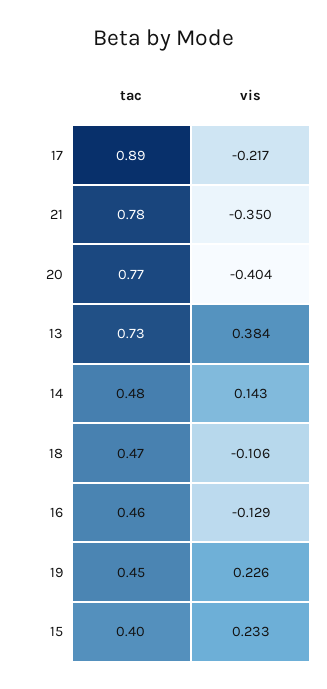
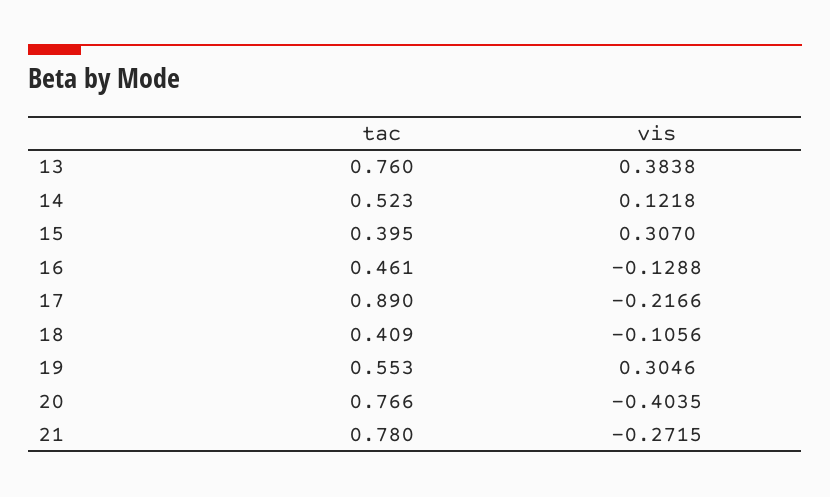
  {
    "tac": {
      "17": 0.89,
      "21": 0.78,
      "20": 0.766,
-     "13": 0.73,
+     "13": 0.76,
-     "14": 0.48,
+     "14": 0.523,
-     "18": 0.47,
+     "18": 0.409,
      "16": 0.461,
-     "19": 0.45,
+     "19": 0.553,
      "15": 0.395
    },
    "vis": {
      "17": -0.2166,
-     "21": -0.35,
+     "21": -0.2715,
      "20": -0.4035,
      "13": 0.3838,
-     "14": 0.143,
+     "14": 0.1218,
      "18": -0.1056,
      "16": -0.1288,
-     "19": 0.226,
+     "19": 0.3046,
-     "15": 0.233
+     "15": 0.307
    }
  }

